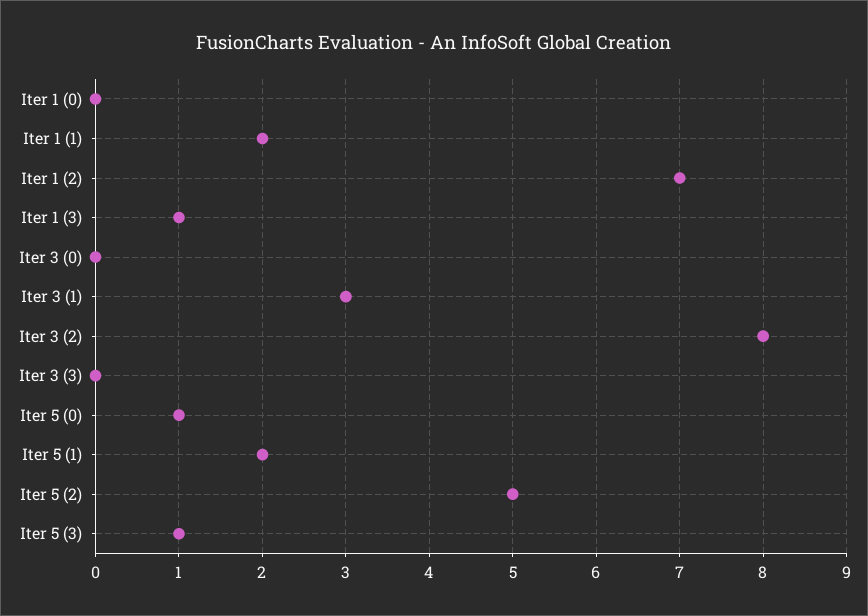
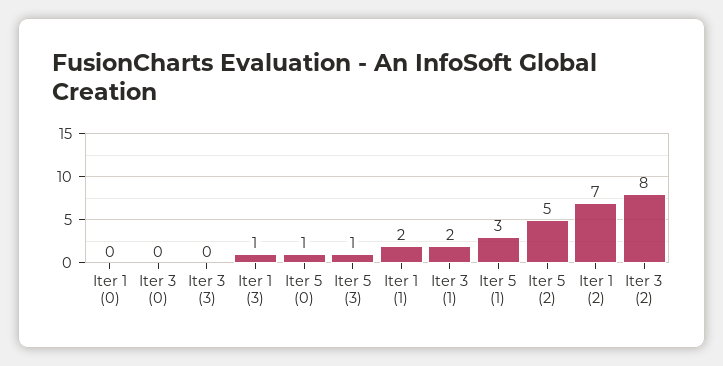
  {
    "Iter 1 (0)": 0,
    "Iter 1 (1)": 2,
    "Iter 1 (2)": 7,
    "Iter 1 (3)": 1,
    "Iter 3 (0)": 0,
-   "Iter 3 (1)": 3,
+   "Iter 3 (1)": 2,
    "Iter 3 (2)": 8,
    "Iter 3 (3)": 0,
    "Iter 5 (0)": 1,
-   "Iter 5 (1)": 2,
+   "Iter 5 (1)": 3,
    "Iter 5 (2)": 5,
    "Iter 5 (3)": 1
  }

